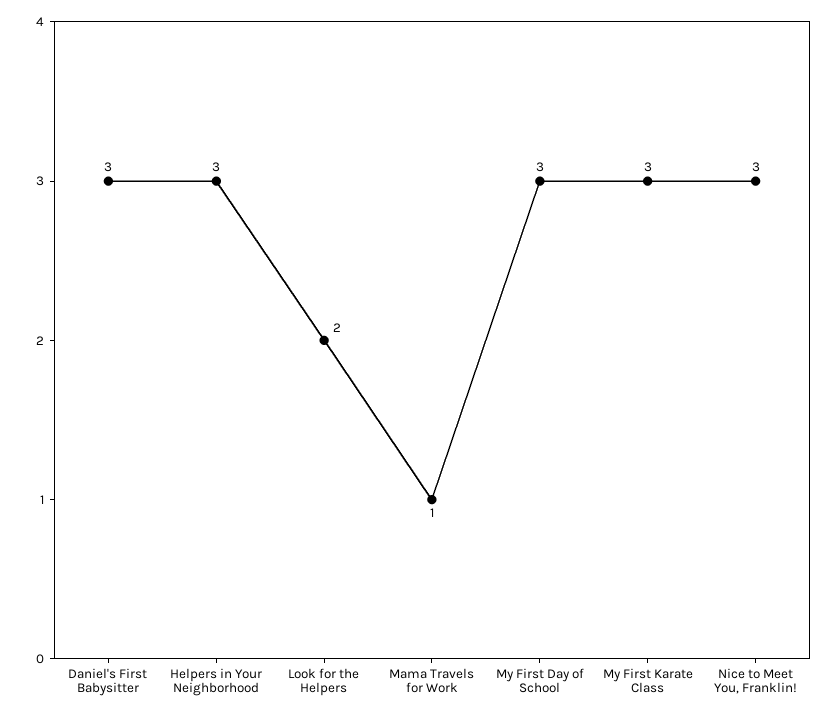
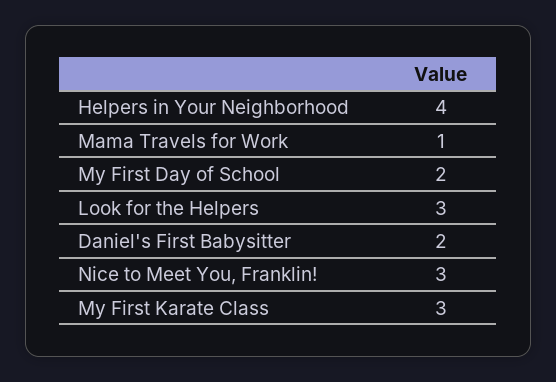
  {
-   "Daniel's First Babysitter": 3,
+   "Daniel's First Babysitter": 2,
-   "Helpers in Your Neighborhood": 3,
+   "Helpers in Your Neighborhood": 4,
-   "Look for the Helpers": 2,
+   "Look for the Helpers": 3,
    "Mama Travels for Work": 1,
-   "My First Day of School": 3,
+   "My First Day of School": 2,
    "My First Karate Class": 3,
    "Nice to Meet You, Franklin!": 3
  }

